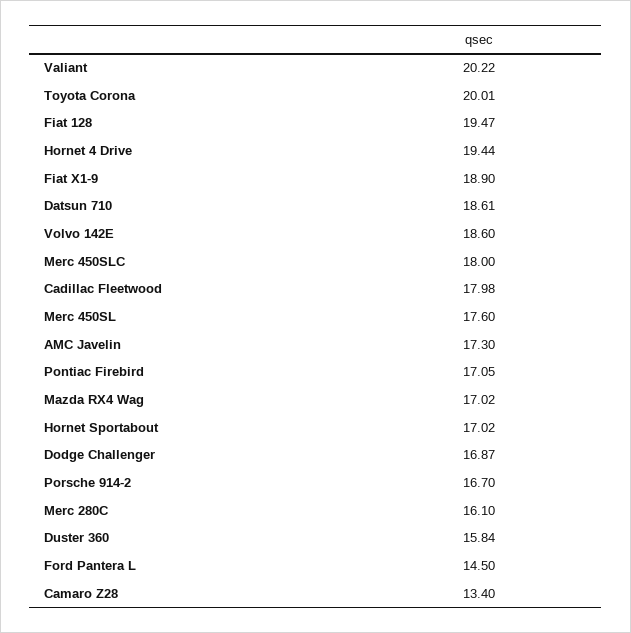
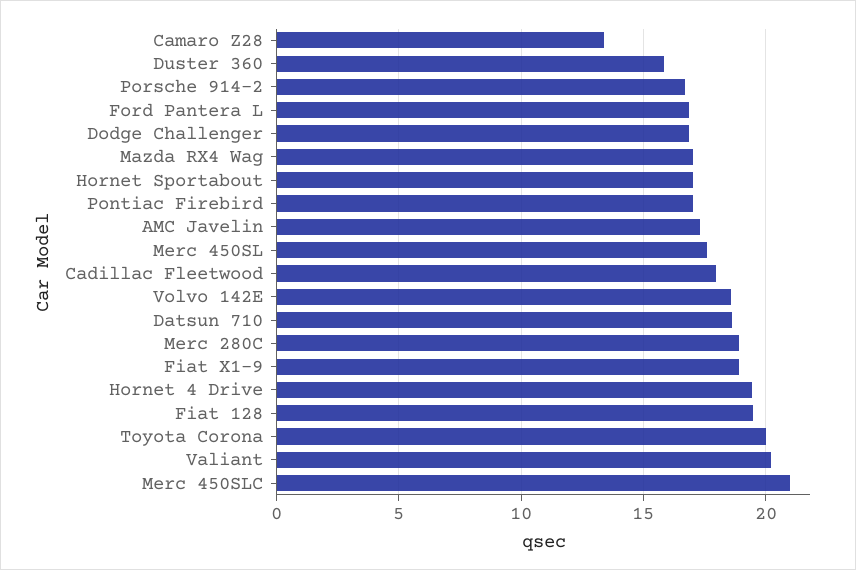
  {
    "Valiant": 20.22,
    "Toyota Corona": 20.01,
    "Fiat 128": 19.47,
    "Hornet 4 Drive": 19.44,
    "Fiat X1-9": 18.9,
    "Datsun 710": 18.61,
    "Volvo 142E": 18.6,
-   "Merc 450SLC": 18,
+   "Merc 450SLC": 21,
    "Cadillac Fleetwood": 17.98,
    "Merc 450SL": 17.6,
    "AMC Javelin": 17.3,
    "Pontiac Firebird": 17.05,
    "Mazda RX4 Wag": 17.02,
    "Hornet Sportabout": 17.02,
    "Dodge Challenger": 16.87,
    "Porsche 914-2": 16.7,
-   "Merc 280C": 16.1,
+   "Merc 280C": 19,
    "Duster 360": 15.84,
-   "Ford Pantera L": 14.5,
+   "Ford Pantera L": 17,
    "Camaro Z28": 13.4
  }

